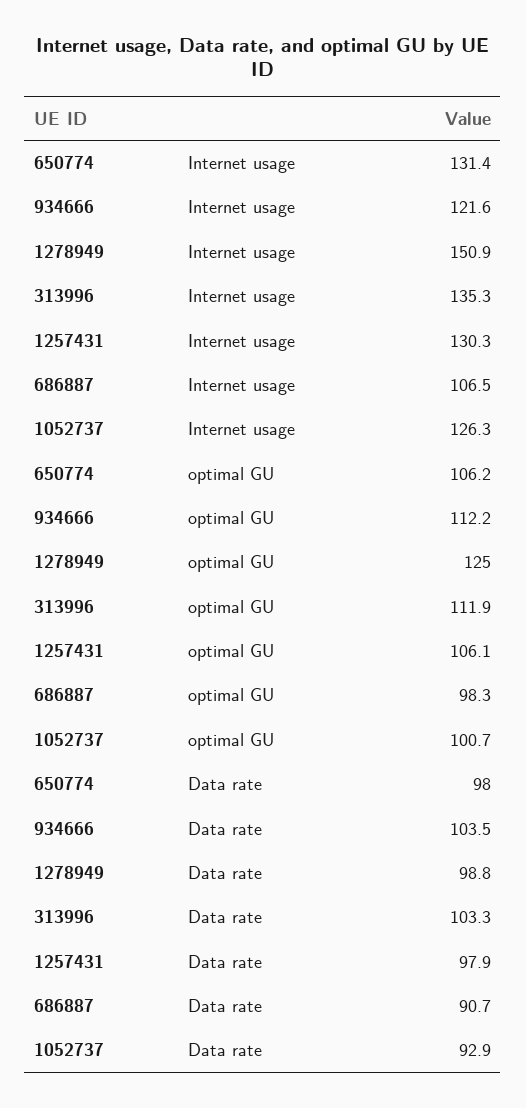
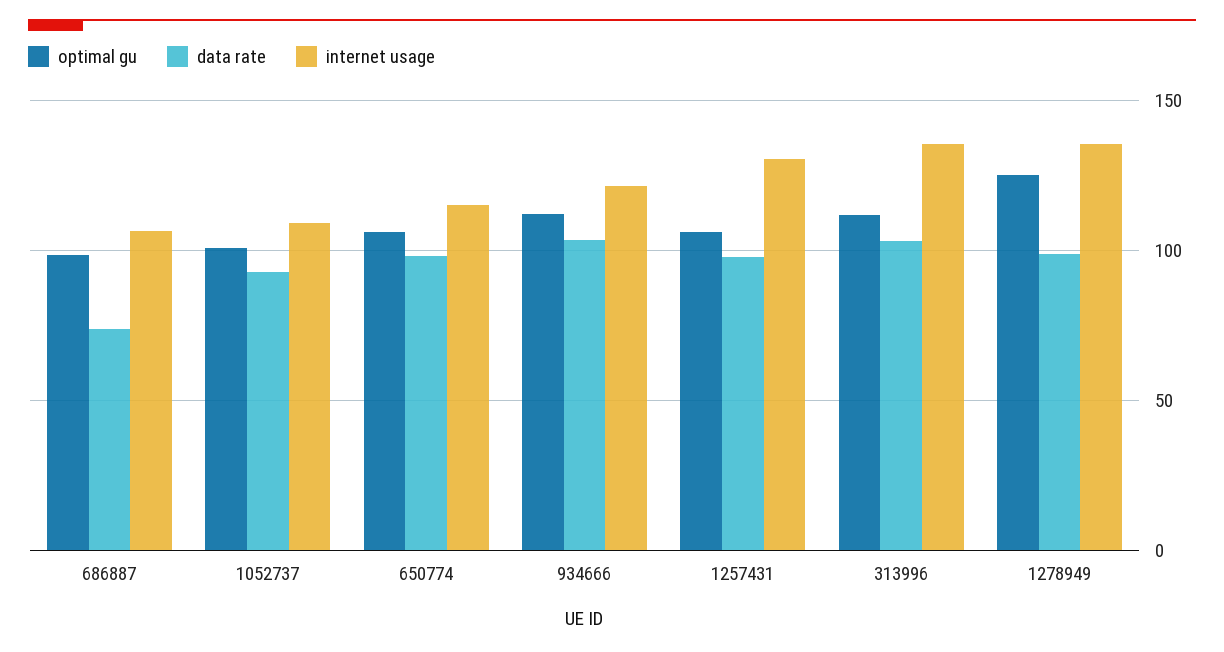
  {
    "Internet usage": {
-     "650774": 131.4,
+     "650774": 115,
      "934666": 121.6,
-     "1278949": 150.9,
+     "1278949": 135,
      "313996": 135.3,
      "1257431": 130.3,
      "686887": 106.5,
-     "1052737": 126.3
+     "1052737": 110
    },
    "optimal GU": {
      "650774": 106.2,
      "934666": 112.2,
      "1278949": 125,
      "313996": 111.9,
      "1257431": 106.1,
      "686887": 98.3,
      "1052737": 100.7
    },
    "Data rate": {
      "650774": 98,
      "934666": 103.5,
      "1278949": 98.8,
      "313996": 103.3,
      "1257431": 97.9,
-     "686887": 90.7,
+     "686887": 75,
      "1052737": 92.9
    }
  }

